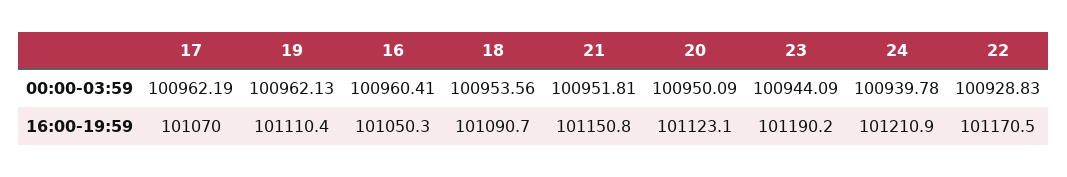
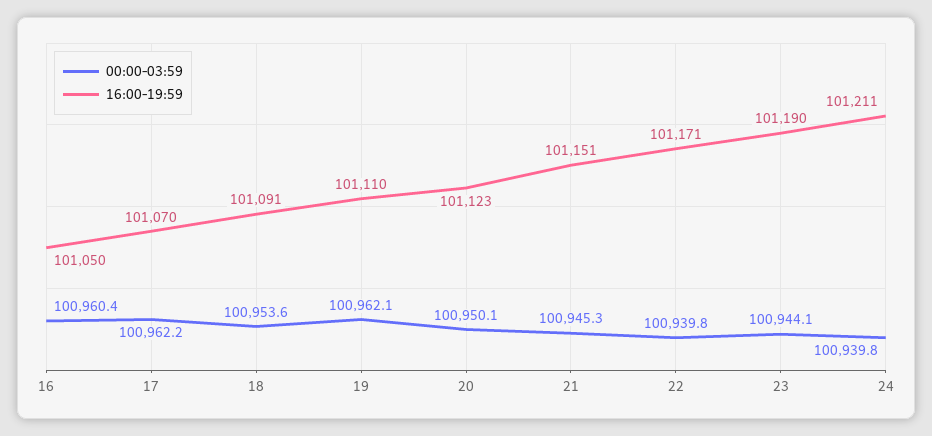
  {
    "00:00-03:59": {
      "17": 100962.19,
      "19": 100962.13,
      "16": 100960.41,
      "18": 100953.56,
-     "21": 100951.81,
+     "21": 100945.3,
      "20": 100950.09,
      "23": 100944.09,
      "24": 100939.78,
-     "22": 100928.83
+     "22": 100939.8
    },
    "16:00-19:59": {
      "17": 101070,
      "19": 101110.4,
      "16": 101050.3,
      "18": 101090.7,
      "21": 101150.8,
      "20": 101123.1,
      "23": 101190.2,
      "24": 101210.9,
      "22": 101170.5
    }
  }

